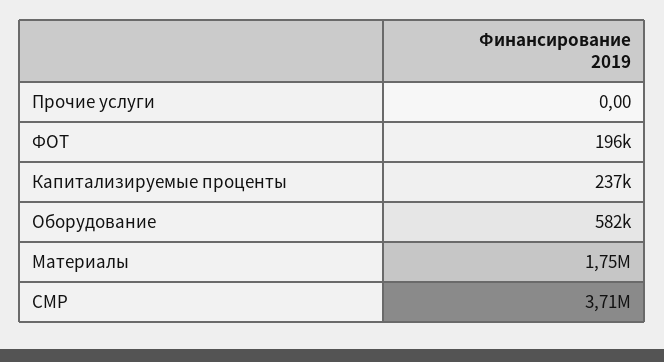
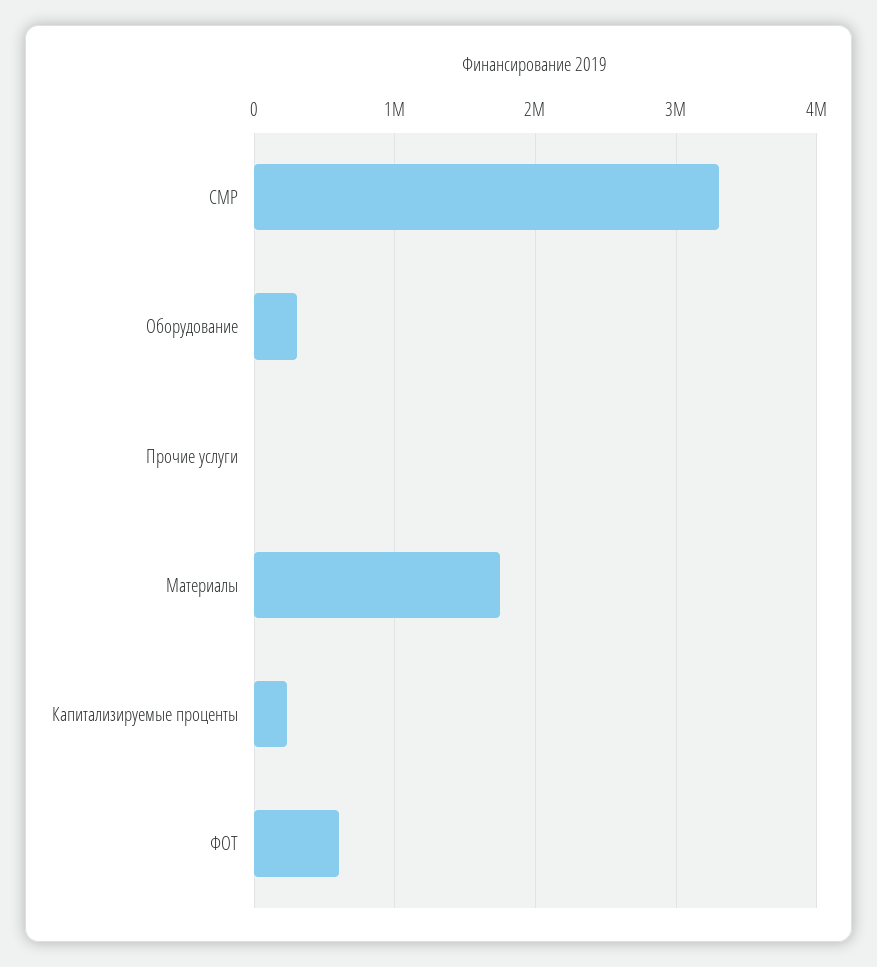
  {
    "Прочие услуги": 0,
-   "ФОТ": 196000,
+   "ФОТ": 600000,
    "Капитализируемые проценты": 237000,
-   "Оборудование": 582000,
+   "Оборудование": 300000,
    "Материалы": 1750000,
-   "СМР": 3710000
+   "СМР": 3300000
  }

